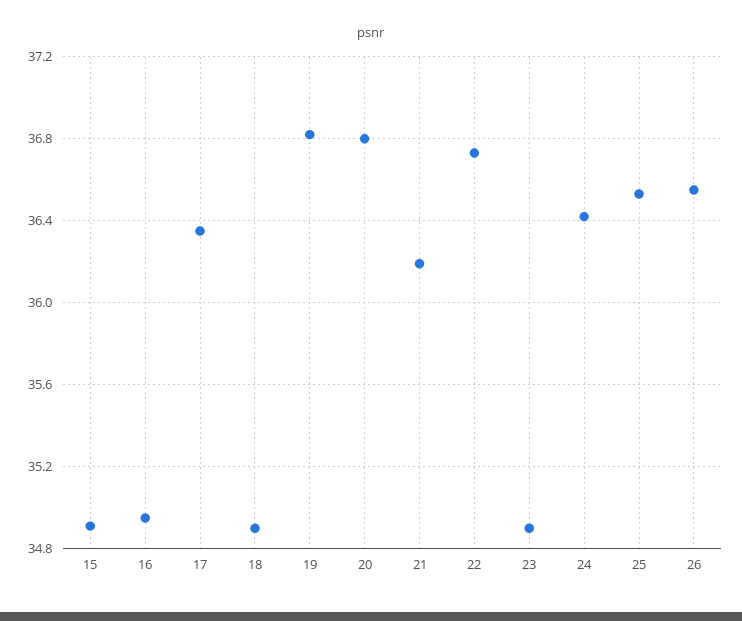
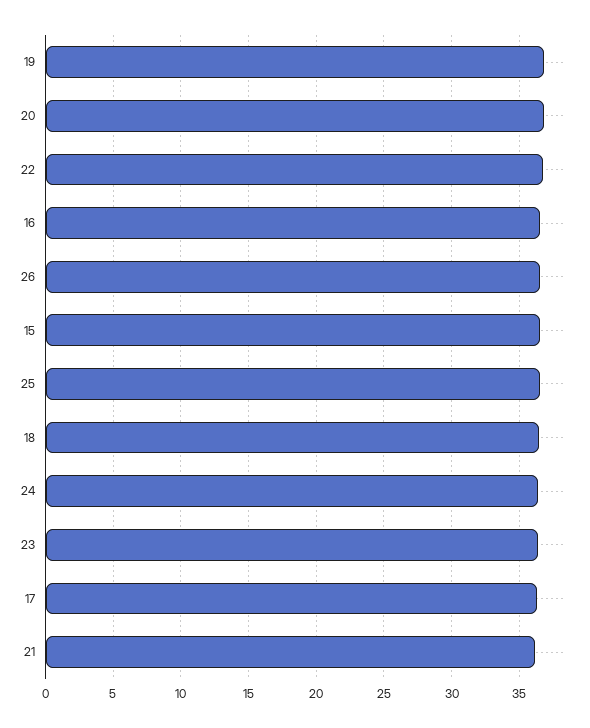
  {
-   "15": 34.9,
+   "15": 36.5,
-   "16": 34.95,
+   "16": 36.5,
    "17": 36.35,
-   "18": 34.9,
+   "18": 36.5,
    "19": 36.8,
    "20": 36.8,
    "21": 36.2,
    "22": 36.75,
-   "23": 34.9,
+   "23": 36.5,
    "24": 36.4,
    "25": 36.55,
    "26": 36.55
  }

